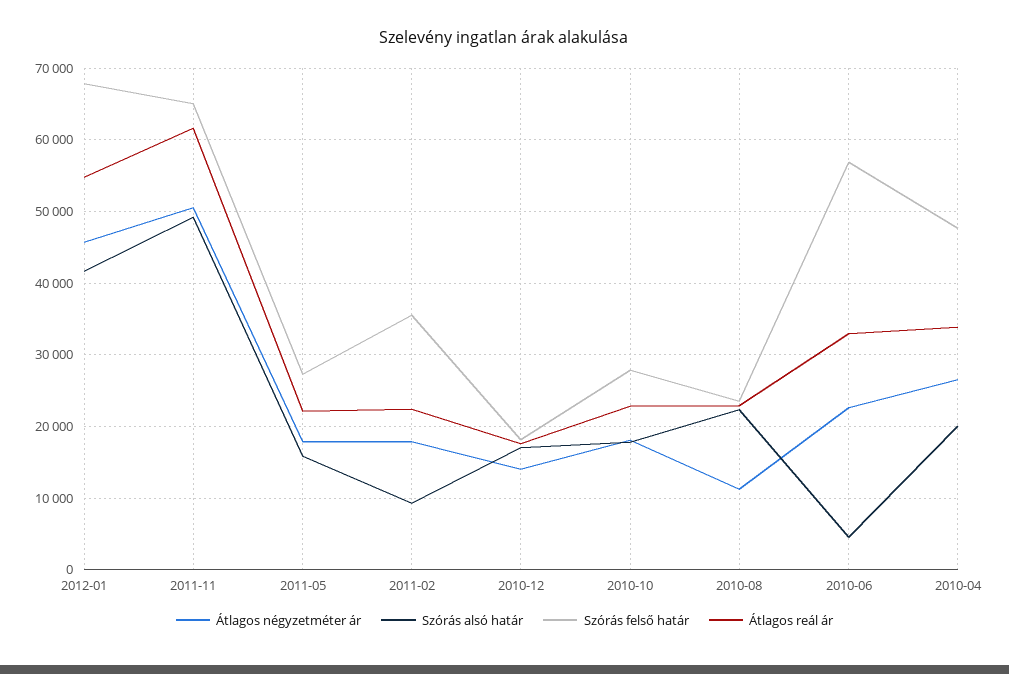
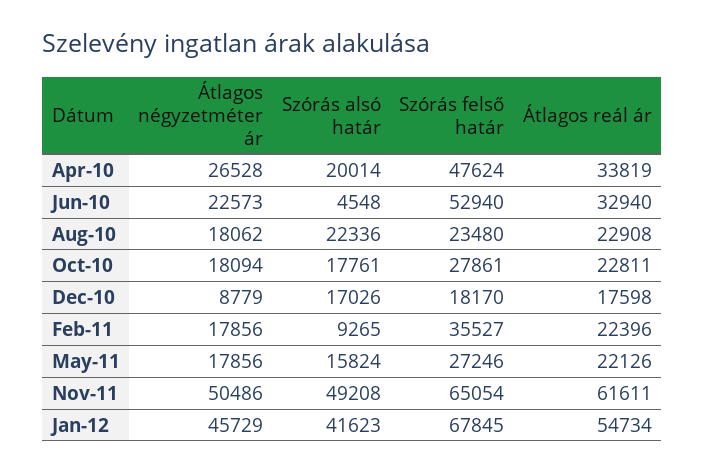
  {
    "Átlagos négyzetméter ár": {
      "2012-01": 45729,
      "2011-11": 50486,
      "2011-05": 17856,
      "2011-02": 17856,
-     "2010-12": 14000,
+     "2010-12": 8779,
      "2010-10": 18094,
-     "2010-08": 11000,
+     "2010-08": 18062,
      "2010-06": 22573,
      "2010-04": 26528
    },
    "Szórás alsó határ": {
      "2012-01": 41623,
      "2011-11": 49208,
      "2011-05": 15824,
      "2011-02": 9265,
      "2010-12": 17026,
      "2010-10": 17761,
      "2010-08": 22336,
      "2010-06": 4548,
      "2010-04": 20014
    },
    "Szórás felső határ": {
      "2012-01": 67845,
      "2011-11": 65054,
      "2011-05": 27246,
      "2011-02": 35527,
      "2010-12": 18170,
      "2010-10": 27861,
      "2010-08": 23480,
-     "2010-06": 57000,
+     "2010-06": 52940,
      "2010-04": 47624
    },
    "Átlagos reál ár": {
      "2012-01": 54734,
      "2011-11": 61611,
      "2011-05": 22126,
      "2011-02": 22396,
      "2010-12": 17598,
      "2010-10": 22811,
      "2010-08": 22908,
      "2010-06": 32940,
      "2010-04": 33819
    }
  }

